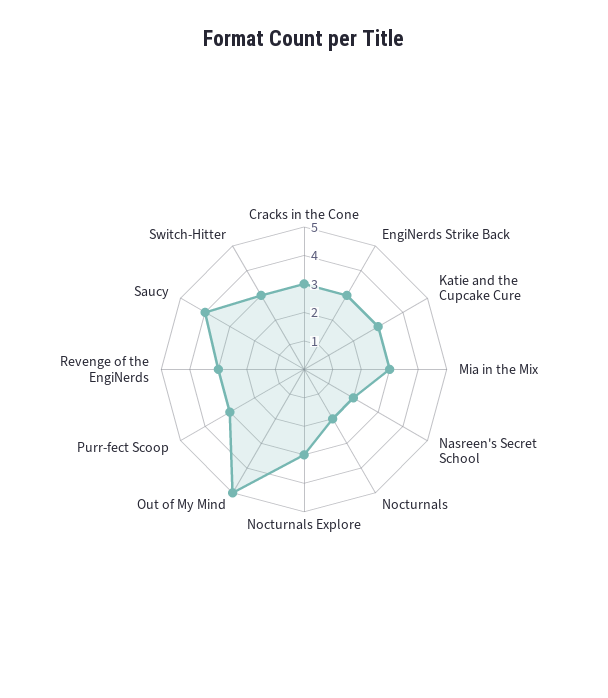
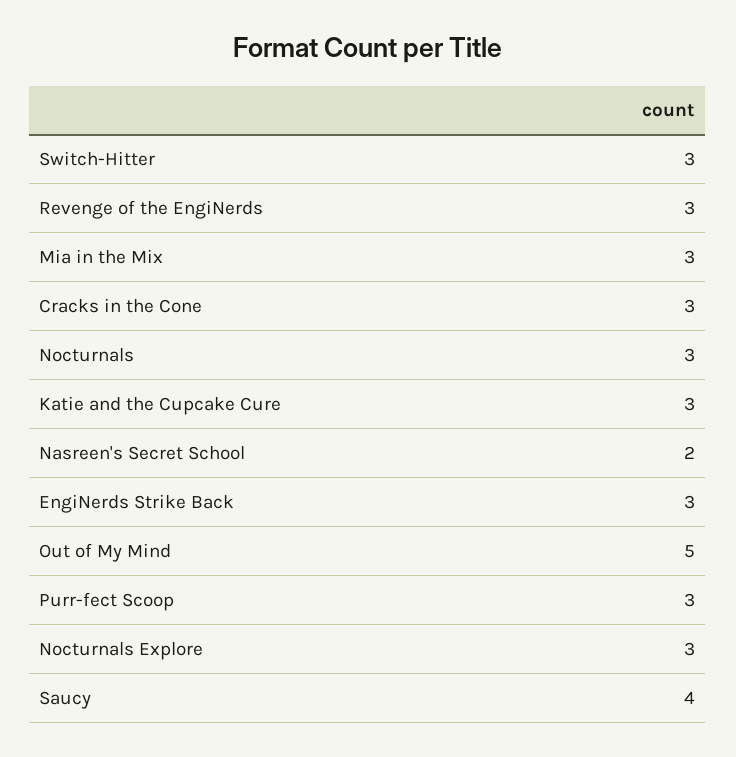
  {
    "Cracks in the Cone": 3,
    "EngiNerds Strike Back": 3,
    "Katie and the Cupcake Cure": 3,
    "Mia in the Mix": 3,
    "Nasreen's Secret School": 2,
-   "Nocturnals": 2,
+   "Nocturnals": 3,
    "Nocturnals Explore": 3,
    "Out of My Mind": 5,
    "Purr-fect Scoop": 3,
    "Revenge of the EngiNerds": 3,
    "Saucy": 4,
    "Switch-Hitter": 3
  }

